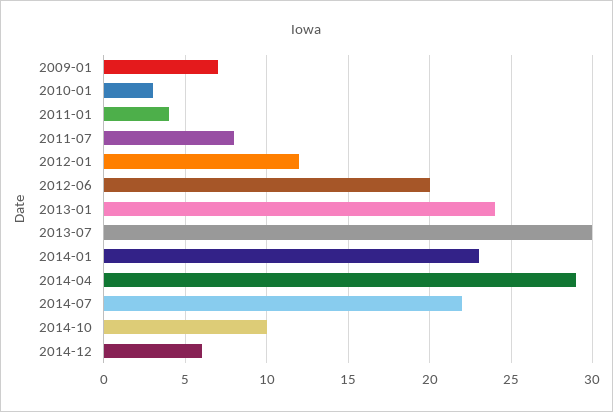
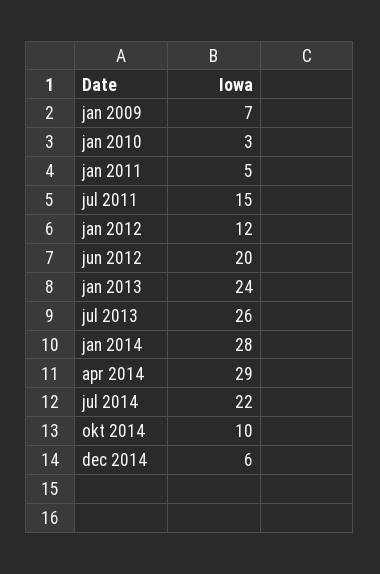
  {
    "2009-01": 7,
    "2010-01": 3,
-   "2011-01": 4,
+   "2011-01": 5,
-   "2011-07": 8,
+   "2011-07": 15,
    "2012-01": 12,
    "2012-06": 20,
    "2013-01": 24,
-   "2013-07": 30,
+   "2013-07": 26,
-   "2014-01": 23,
+   "2014-01": 28,
    "2014-04": 29,
    "2014-07": 22,
    "2014-10": 10,
    "2014-12": 6
  }

